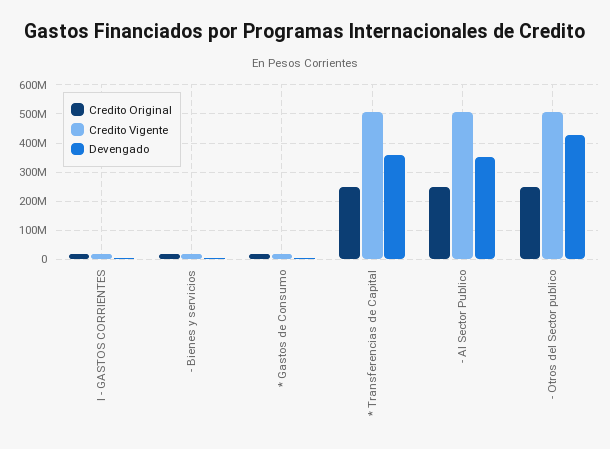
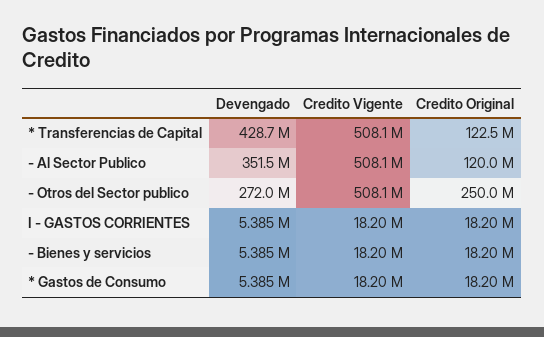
  {
    "Credito Original": {
      "I - GASTOS CORRIENTES": 18200000,
      "- Bienes y servicios": 18200000,
      "* Gastos de Consumo": 18200000,
-     "* Transferencias de Capital": 250000000,
+     "* Transferencias de Capital": 122500000,
-     "- Al Sector Publico": 250000000,
+     "- Al Sector Publico": 120000000,
      "- Otros del Sector publico": 250000000
    },
    "Credito Vigente": {
      "I - GASTOS CORRIENTES": 18200000,
      "- Bienes y servicios": 18200000,
      "* Gastos de Consumo": 18200000,
      "* Transferencias de Capital": 508100000,
      "- Al Sector Publico": 508100000,
      "- Otros del Sector publico": 508100000
    },
    "Devengado": {
      "I - GASTOS CORRIENTES": 5385000,
      "- Bienes y servicios": 5385000,
      "* Gastos de Consumo": 5385000,
-     "* Transferencias de Capital": 350000000,
+     "* Transferencias de Capital": 428700000,
      "- Al Sector Publico": 351500000,
-     "- Otros del Sector publico": 425000000
+     "- Otros del Sector publico": 272000000
    }
  }

